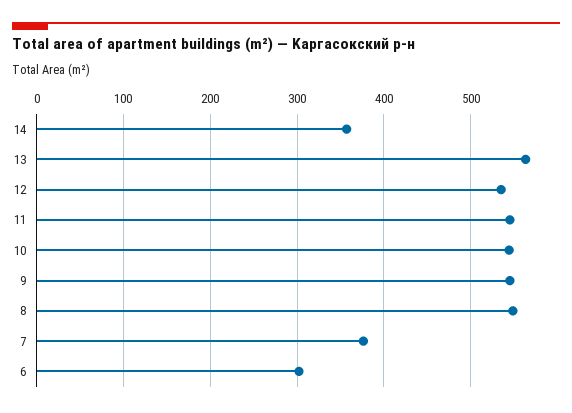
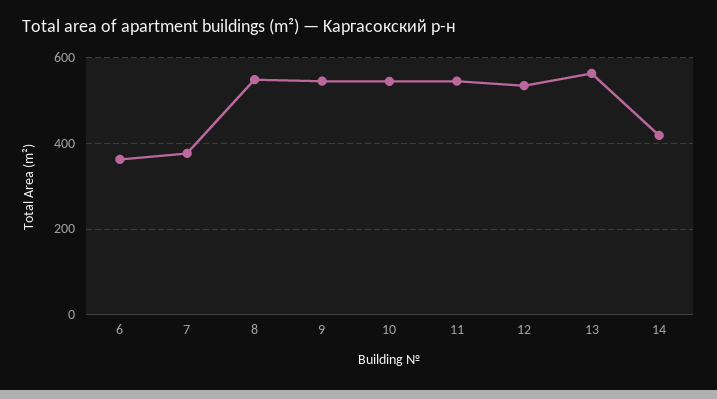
  {
-   "14": 360,
+   "14": 420,
    "13": 560,
    "12": 530,
    "11": 550,
    "10": 540,
    "9": 550,
    "8": 550,
    "7": 380,
-   "6": 300
+   "6": 360
  }

